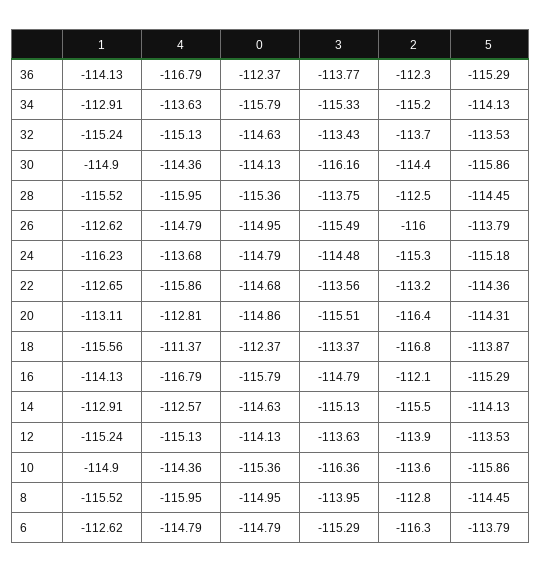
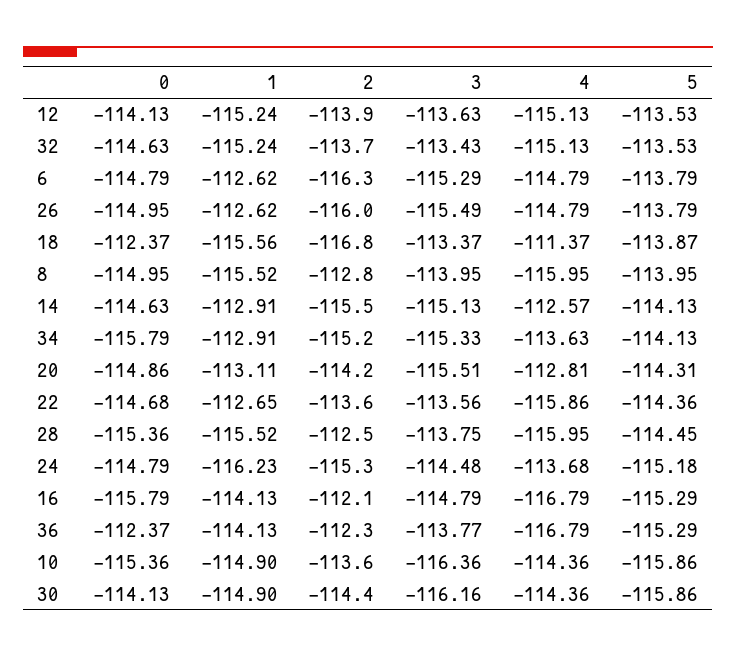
  {
    "1": {
      "36": -114.13,
      "34": -112.91,
      "32": -115.24,
      "30": -114.9,
      "28": -115.52,
      "26": -112.62,
      "24": -116.23,
      "22": -112.65,
      "20": -113.11,
      "18": -115.56,
      "16": -114.13,
      "14": -112.91,
      "12": -115.24,
      "10": -114.9,
      "8": -115.52,
      "6": -112.62
    },
    "4": {
      "36": -116.79,
      "34": -113.63,
      "32": -115.13,
      "30": -114.36,
      "28": -115.95,
      "26": -114.79,
      "24": -113.68,
      "22": -115.86,
      "20": -112.81,
      "18": -111.37,
      "16": -116.79,
      "14": -112.57,
      "12": -115.13,
      "10": -114.36,
      "8": -115.95,
      "6": -114.79
    },
    "0": {
      "36": -112.37,
      "34": -115.79,
      "32": -114.63,
      "30": -114.13,
      "28": -115.36,
      "26": -114.95,
      "24": -114.79,
      "22": -114.68,
      "20": -114.86,
      "18": -112.37,
      "16": -115.79,
      "14": -114.63,
      "12": -114.13,
      "10": -115.36,
      "8": -114.95,
      "6": -114.79
    },
    "3": {
      "36": -113.77,
      "34": -115.33,
      "32": -113.43,
      "30": -116.16,
      "28": -113.75,
      "26": -115.49,
      "24": -114.48,
      "22": -113.56,
      "20": -115.51,
      "18": -113.37,
      "16": -114.79,
      "14": -115.13,
      "12": -113.63,
      "10": -116.36,
      "8": -113.95,
      "6": -115.29
    },
    "2": {
      "36": -112.3,
      "34": -115.2,
      "32": -113.7,
      "30": -114.4,
      "28": -112.5,
      "26": -116,
      "24": -115.3,
-     "22": -113.2,
+     "22": -113.6,
-     "20": -116.4,
+     "20": -114.2,
      "18": -116.8,
      "16": -112.1,
      "14": -115.5,
      "12": -113.9,
      "10": -113.6,
      "8": -112.8,
      "6": -116.3
    },
    "5": {
      "36": -115.29,
      "34": -114.13,
      "32": -113.53,
      "30": -115.86,
      "28": -114.45,
      "26": -113.79,
      "24": -115.18,
      "22": -114.36,
      "20": -114.31,
      "18": -113.87,
      "16": -115.29,
      "14": -114.13,
      "12": -113.53,
      "10": -115.86,
-     "8": -114.45,
+     "8": -113.95,
      "6": -113.79
    }
  }

